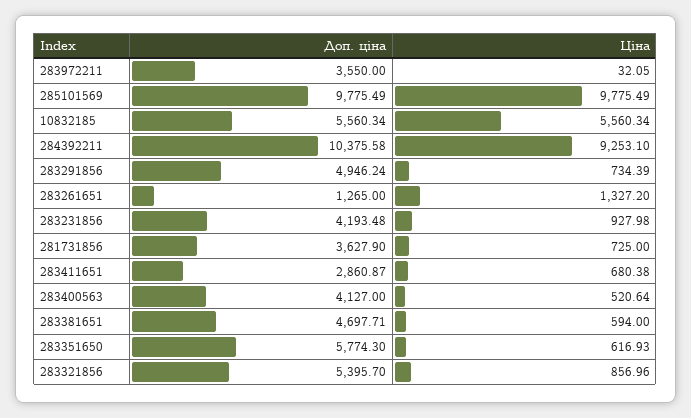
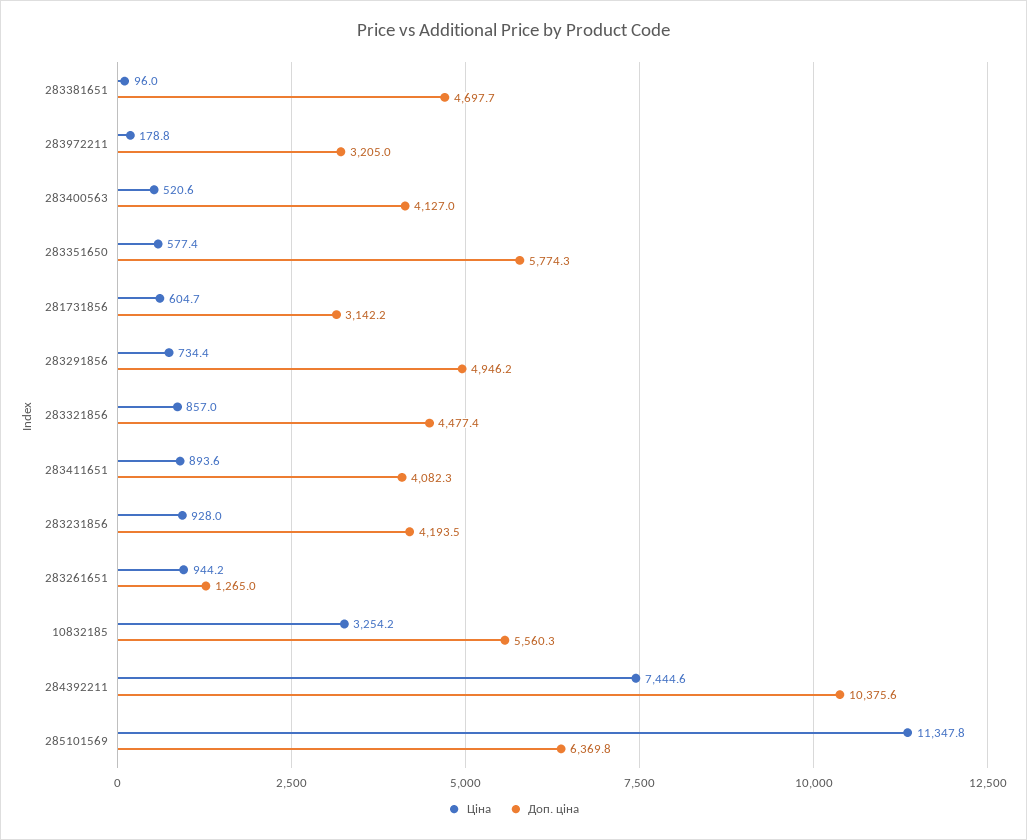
  {
    "Доп. ціна": {
-     "283972211": 3550,
+     "283972211": 3205,
-     "285101569": 9775.49,
+     "285101569": 6369.8,
      "10832185": 5560.34,
      "284392211": 10375.58,
      "283291856": 4946.24,
      "283261651": 1265,
      "283231856": 4193.48,
-     "281731856": 3627.9,
+     "281731856": 3142.2,
-     "283411651": 2860.87,
+     "283411651": 4082.3,
      "283400563": 4127,
      "283381651": 4697.71,
      "283351650": 5774.3,
-     "283321856": 5395.7
+     "283321856": 4477.4
    },
    "Ціна": {
-     "283972211": 32.05,
+     "283972211": 178.8,
-     "285101569": 9775.49,
+     "285101569": 11347.8,
-     "10832185": 5560.34,
+     "10832185": 3254.2,
-     "284392211": 9253.1,
+     "284392211": 7444.6,
      "283291856": 734.39,
-     "283261651": 1327.2,
+     "283261651": 944.2,
      "283231856": 927.98,
-     "281731856": 725,
+     "281731856": 604.7,
-     "283411651": 680.38,
+     "283411651": 893.6,
      "283400563": 520.64,
-     "283381651": 594,
+     "283381651": 96,
-     "283351650": 616.93,
+     "283351650": 577.4,
      "283321856": 856.96
    }
  }

